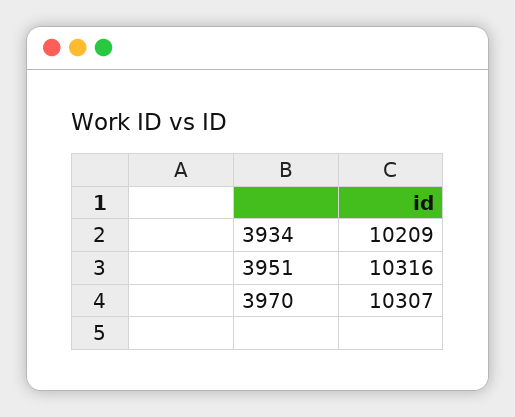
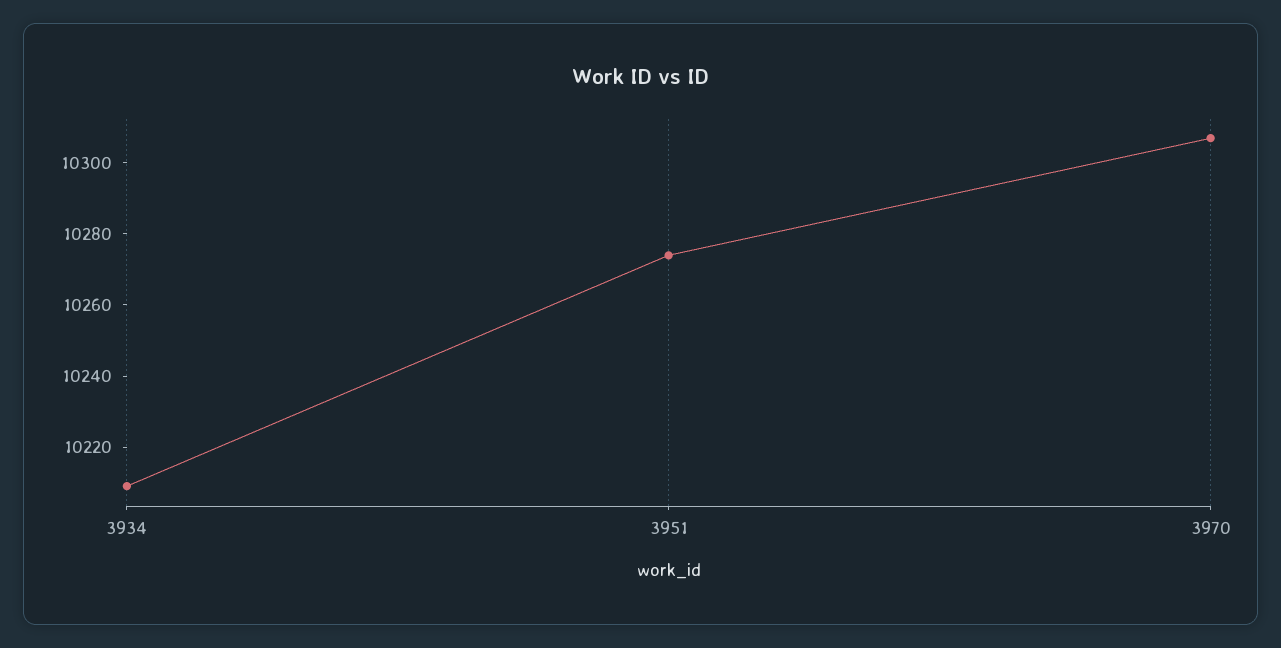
  {
    "3934": 10209,
-   "3951": 10316,
+   "3951": 10275,
    "3970": 10307
  }

